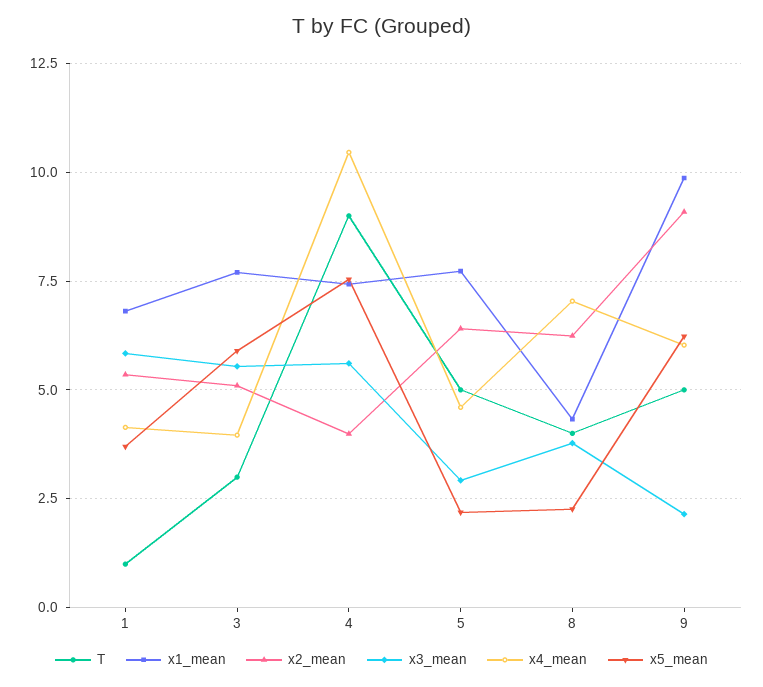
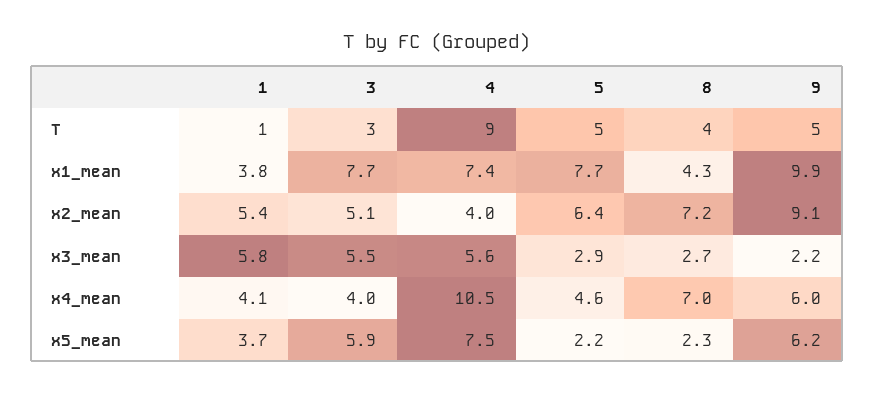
  {
    "T": {
      "1": 1,
      "3": 3,
      "4": 9,
      "5": 5,
      "8": 4,
      "9": 5
    },
    "x1_mean": {
-     "1": 6.75,
+     "1": 3.8,
      "3": 7.7,
      "4": 7.4,
      "5": 7.7,
      "8": 4.3,
      "9": 9.9
    },
    "x2_mean": {
      "1": 5.4,
      "3": 5.1,
      "4": 4,
      "5": 6.4,
-     "8": 6.25,
+     "8": 7.2,
      "9": 9.1
    },
    "x3_mean": {
      "1": 5.8,
      "3": 5.5,
      "4": 5.6,
      "5": 2.9,
-     "8": 3.75,
+     "8": 2.7,
      "9": 2.2
    },
    "x4_mean": {
      "1": 4.1,
      "3": 4,
      "4": 10.5,
      "5": 4.6,
      "8": 7,
      "9": 6
    },
    "x5_mean": {
      "1": 3.7,
      "3": 5.9,
      "4": 7.5,
      "5": 2.2,
      "8": 2.3,
      "9": 6.2
    }
  }

